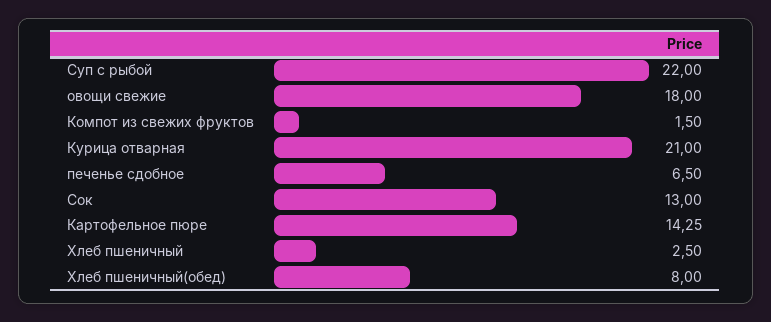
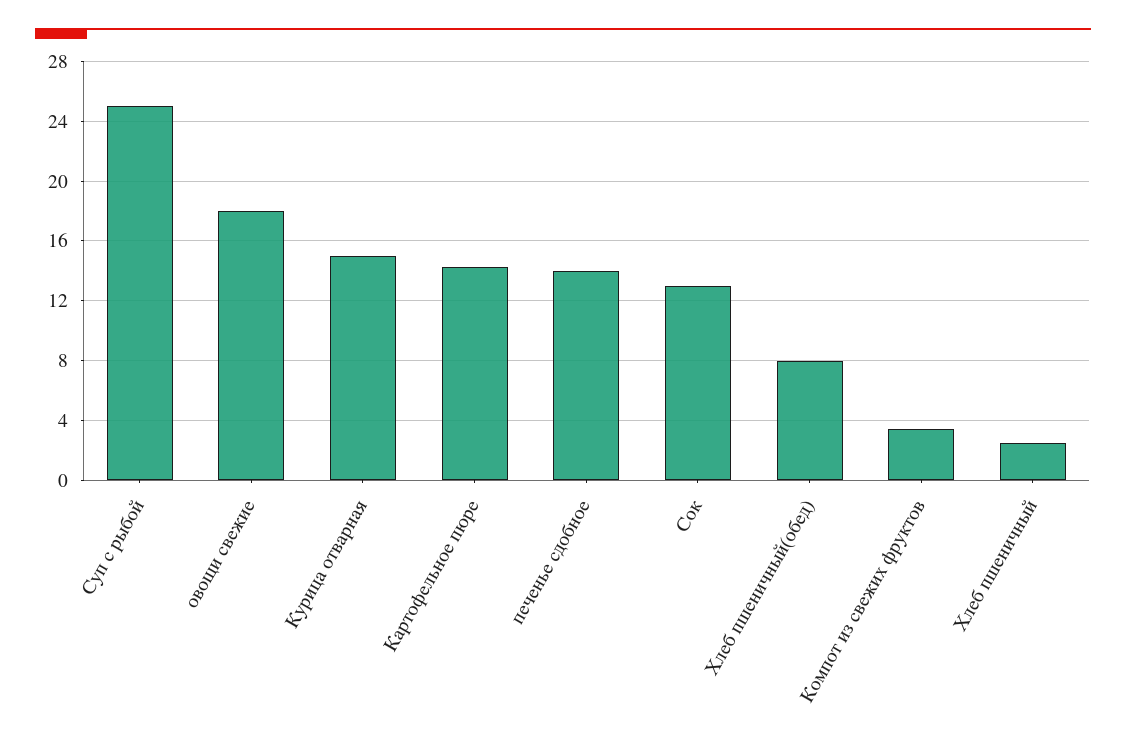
  {
-   "Суп с рыбой": 22,
+   "Суп с рыбой": 25,
    "овощи свежие": 18,
-   "Компот из свежих фруктов": 1.5,
+   "Компот из свежих фруктов": 3.5,
-   "Курица отварная": 21,
+   "Курица отварная": 15,
-   "печенье сдобное": 6.5,
+   "печенье сдобное": 14,
    "Сок": 13,
    "Картофельное пюре": 14.25,
    "Хлеб пшеничный": 2.5,
    "Хлеб пшеничный(обед)": 8
  }

